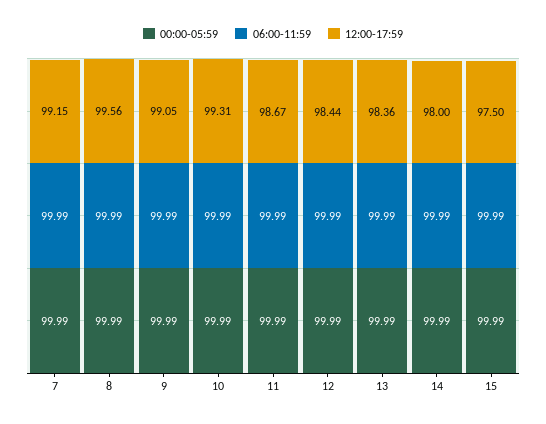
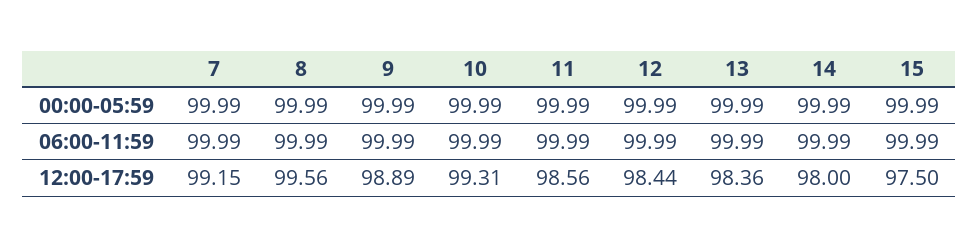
  {
    "00:00-05:59": {
      "7": 99.99,
      "8": 99.99,
      "9": 99.99,
      "10": 99.99,
      "11": 99.99,
      "12": 99.99,
      "13": 99.99,
      "14": 99.99,
      "15": 99.99
    },
    "06:00-11:59": {
      "7": 99.99,
      "8": 99.99,
      "9": 99.99,
      "10": 99.99,
      "11": 99.99,
      "12": 99.99,
      "13": 99.99,
      "14": 99.99,
      "15": 99.99
    },
    "12:00-17:59": {
      "7": 99.15,
      "8": 99.56,
-     "9": 99.05,
+     "9": 98.89,
      "10": 99.31,
-     "11": 98.67,
+     "11": 98.56,
      "12": 98.44,
      "13": 98.36,
      "14": 98,
      "15": 97.5
    }
  }

